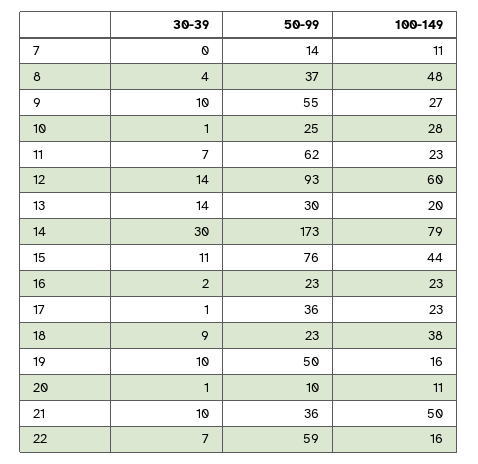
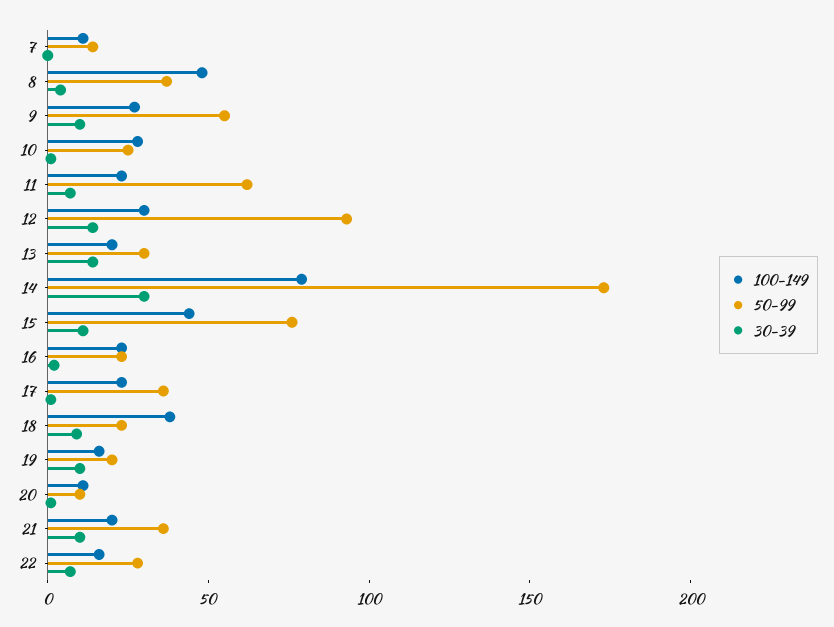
  {
    "30-39": {
      "7": 0,
      "8": 4,
      "9": 10,
      "10": 1,
      "11": 7,
      "12": 14,
      "13": 14,
      "14": 30,
      "15": 11,
      "16": 2,
      "17": 1,
      "18": 9,
      "19": 10,
      "20": 1,
      "21": 10,
      "22": 7
    },
    "50-99": {
      "7": 14,
      "8": 37,
      "9": 55,
      "10": 25,
      "11": 62,
      "12": 93,
      "13": 30,
      "14": 173,
      "15": 76,
      "16": 23,
      "17": 36,
      "18": 23,
-     "19": 50,
+     "19": 20,
      "20": 10,
      "21": 36,
-     "22": 59
+     "22": 30
    },
    "100-149": {
      "7": 11,
      "8": 48,
      "9": 27,
      "10": 28,
      "11": 23,
-     "12": 60,
+     "12": 30,
      "13": 20,
      "14": 79,
      "15": 44,
      "16": 23,
      "17": 23,
      "18": 38,
      "19": 16,
      "20": 11,
-     "21": 50,
+     "21": 20,
      "22": 16
    }
  }

